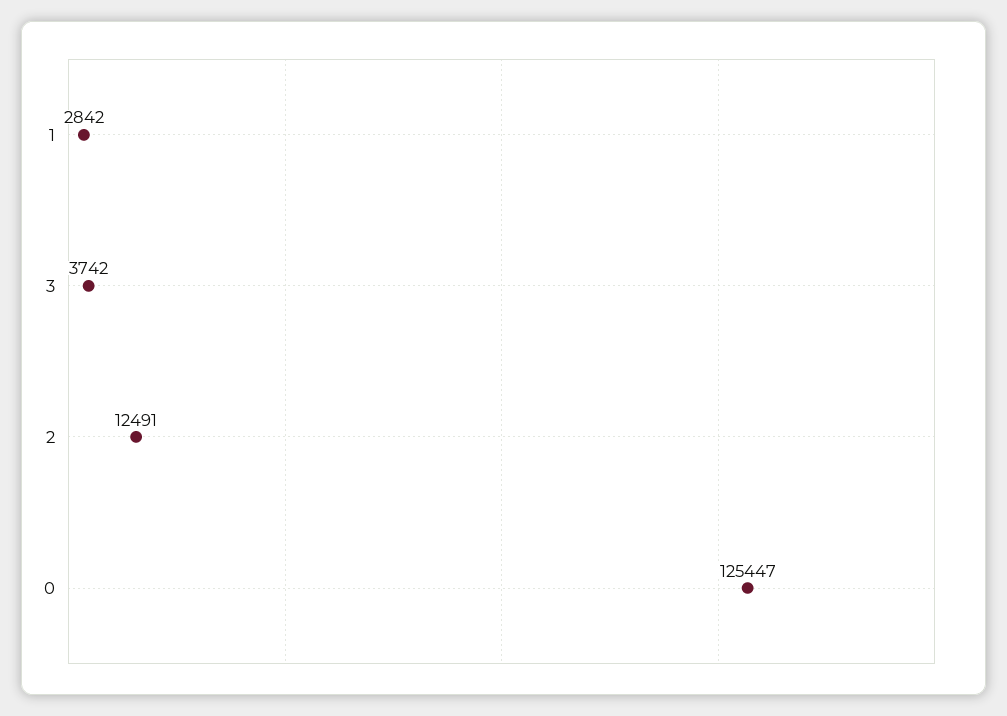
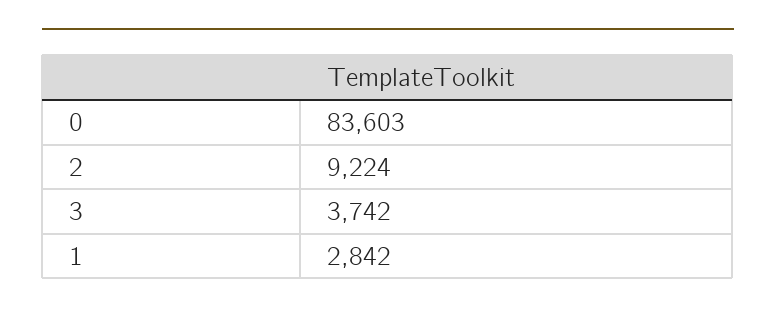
  {
    "1": 2842,
    "3": 3742,
-   "2": 12491,
+   "2": 9224,
-   "0": 125447
+   "0": 83603
  }

